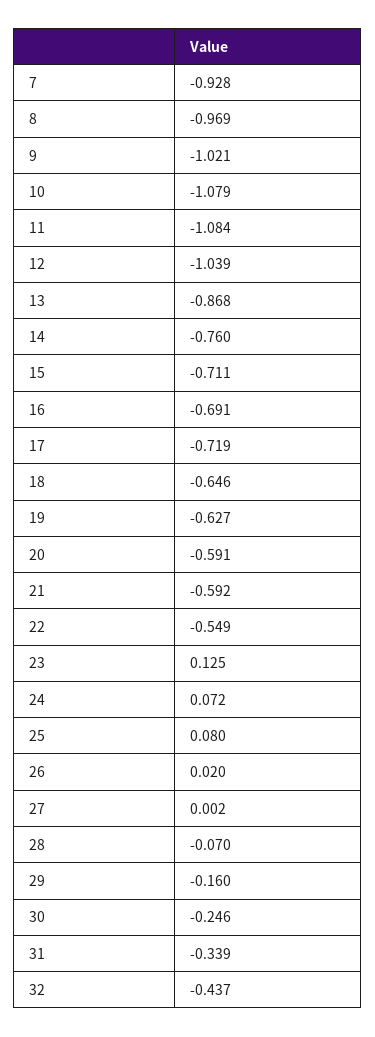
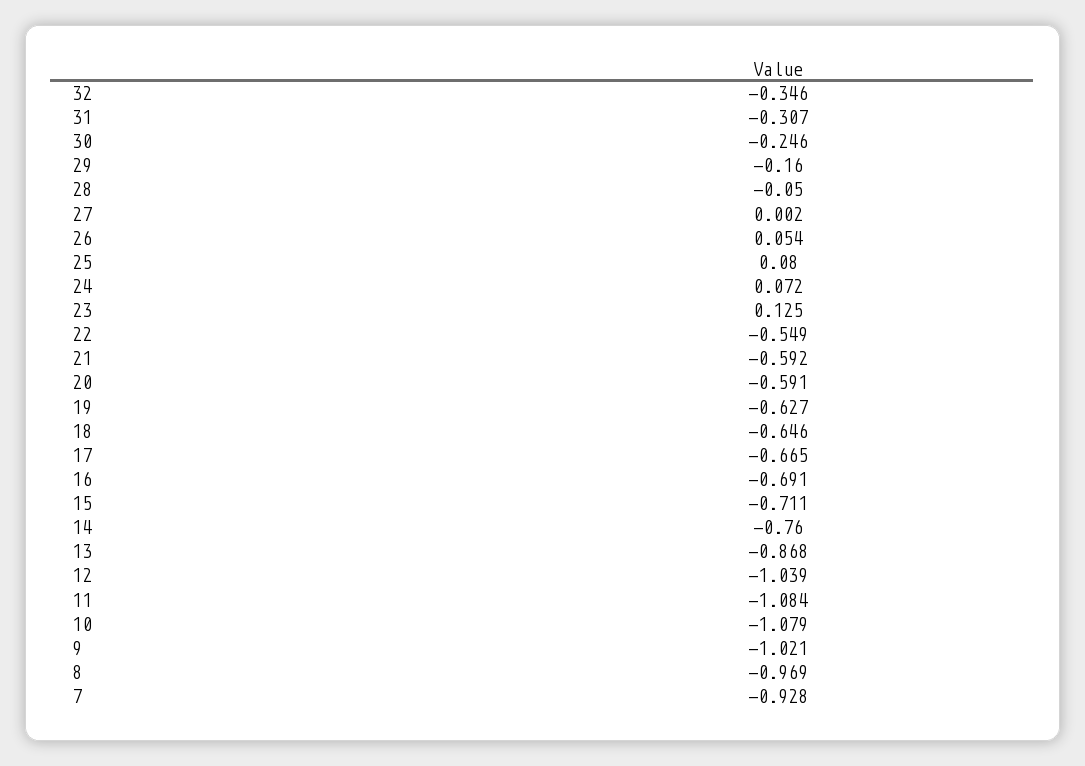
  {
    "7": -0.928,
    "8": -0.969,
    "9": -1.021,
    "10": -1.079,
    "11": -1.084,
    "12": -1.039,
    "13": -0.868,
    "14": -0.76,
    "15": -0.711,
    "16": -0.691,
-   "17": -0.719,
+   "17": -0.665,
    "18": -0.646,
    "19": -0.627,
    "20": -0.591,
    "21": -0.592,
    "22": -0.549,
    "23": 0.125,
    "24": 0.072,
    "25": 0.08,
-   "26": 0.02,
+   "26": 0.054,
    "27": 0.002,
-   "28": -0.07,
+   "28": -0.05,
    "29": -0.16,
    "30": -0.246,
-   "31": -0.339,
+   "31": -0.307,
-   "32": -0.437
+   "32": -0.346
  }

